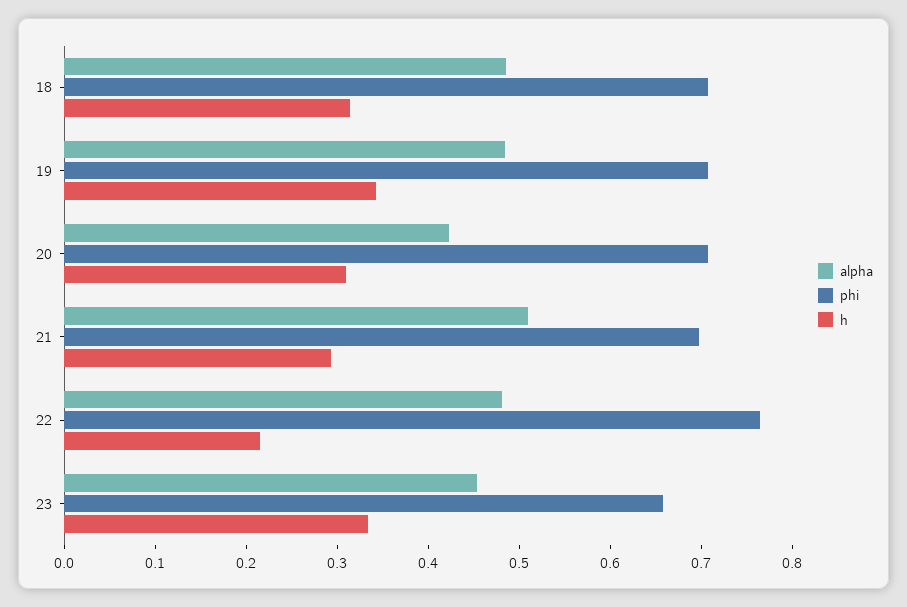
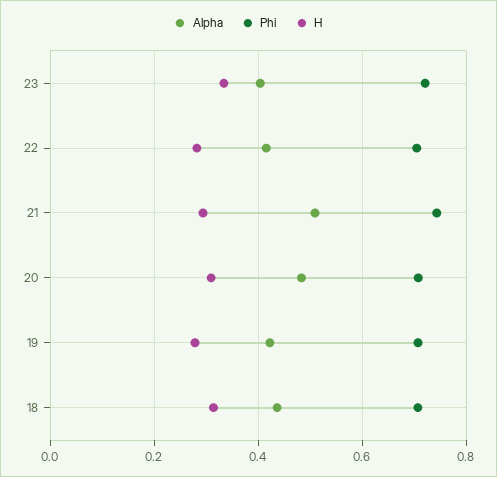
  {
    "alpha": {
-     "18": 0.48,
+     "18": 0.44,
-     "19": 0.48,
+     "19": 0.42,
-     "20": 0.42,
+     "20": 0.48,
      "21": 0.5,
-     "22": 0.48,
+     "22": 0.42,
-     "23": 0.46
+     "23": 0.4
    },
    "phi": {
      "18": 0.7,
      "19": 0.7,
      "20": 0.7,
-     "21": 0.7,
+     "21": 0.74,
-     "22": 0.76,
+     "22": 0.7,
-     "23": 0.66
+     "23": 0.72
    },
    "h": {
      "18": 0.32,
-     "19": 0.34,
+     "19": 0.28,
      "20": 0.3,
      "21": 0.3,
-     "22": 0.22,
+     "22": 0.28,
      "23": 0.34
    }
  }

